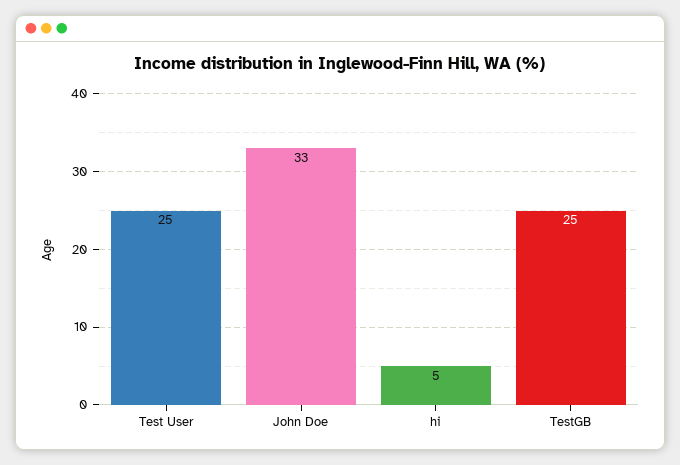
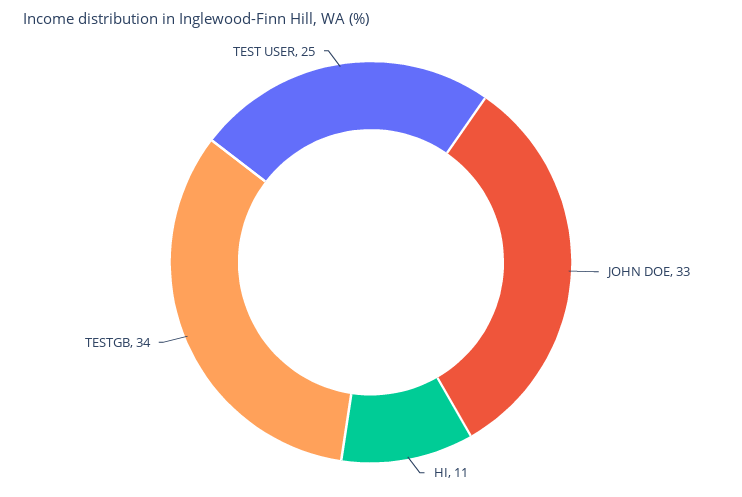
  {
    "Test User": 25,
    "John Doe": 33,
-   "hi": 5,
+   "hi": 11,
-   "TestGB": 25
+   "TestGB": 34
  }

